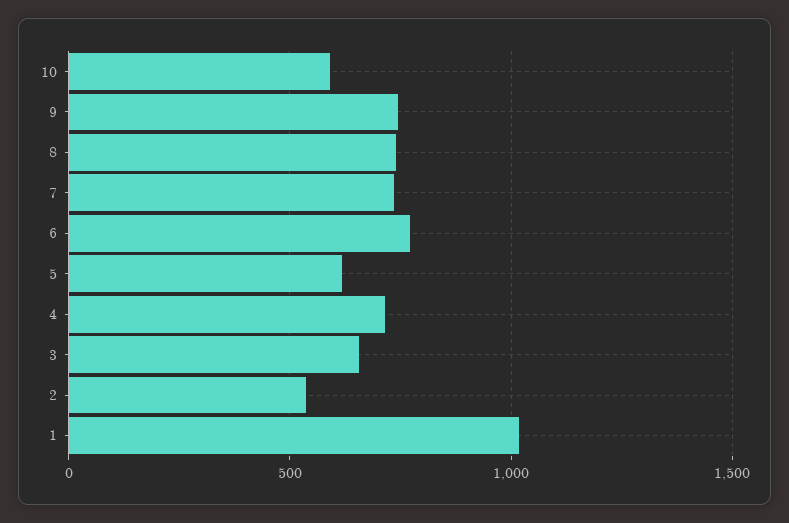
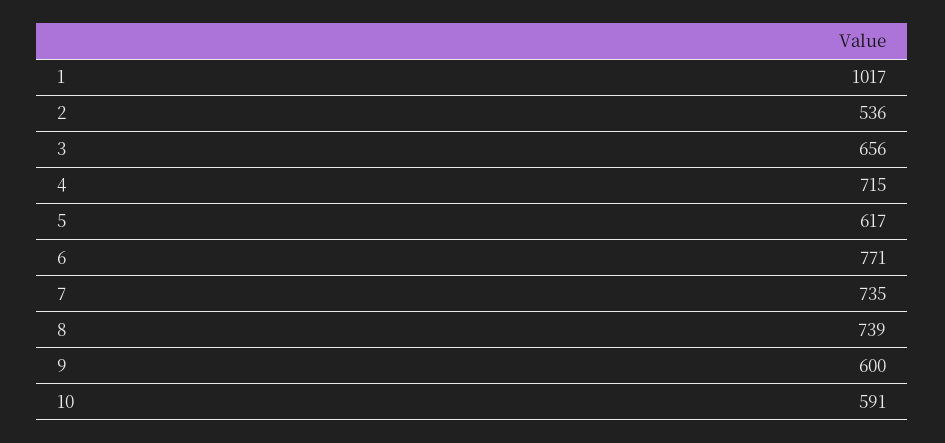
  {
    "10": 591,
-   "9": 750,
+   "9": 600,
    "8": 739,
    "7": 735,
    "6": 771,
    "5": 617,
    "4": 715,
    "3": 656,
    "2": 536,
    "1": 1017
  }

